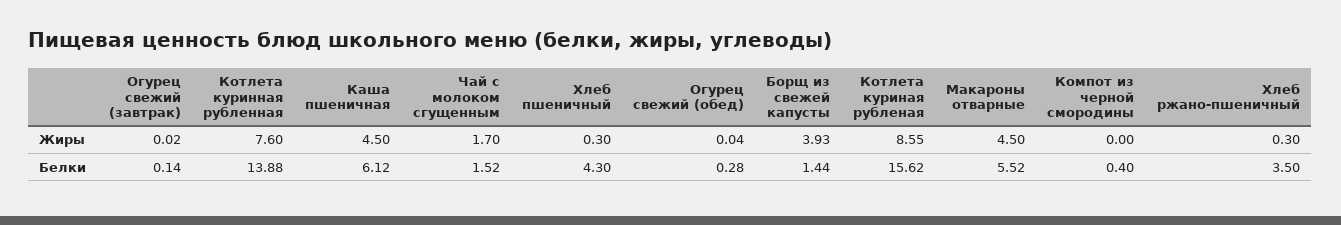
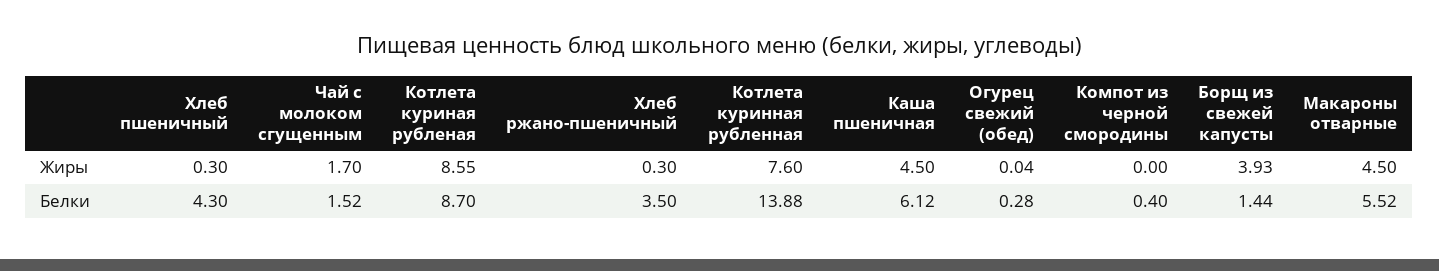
  {
-   "Огурец свежий (завтрак)": {
-     "Жиры": 0.02,
-     "Белки": 0.14
-   },
    "Котлета куринная рубленная": {
      "Жиры": 7.6,
      "Белки": 13.88
    },
    "Каша пшеничная": {
      "Жиры": 4.5,
      "Белки": 6.12
    },
    "Чай с молоком сгущенным": {
      "Жиры": 1.7,
      "Белки": 1.52
    },
    "Хлеб пшеничный": {
      "Жиры": 0.3,
      "Белки": 4.3
    },
    "Огурец свежий (обед)": {
      "Жиры": 0.04,
      "Белки": 0.28
    },
    "Борщ из свежей капусты": {
      "Жиры": 3.93,
      "Белки": 1.44
    },
    "Котлета куриная рубленая": {
      "Жиры": 8.55,
-     "Белки": 15.62
+     "Белки": 8.7
    },
    "Макароны отварные": {
      "Жиры": 4.5,
      "Белки": 5.52
    },
    "Компот из черной смородины": {
      "Жиры": 0,
      "Белки": 0.4
    },
    "Хлеб ржано-пшеничный": {
      "Жиры": 0.3,
      "Белки": 3.5
    }
  }

